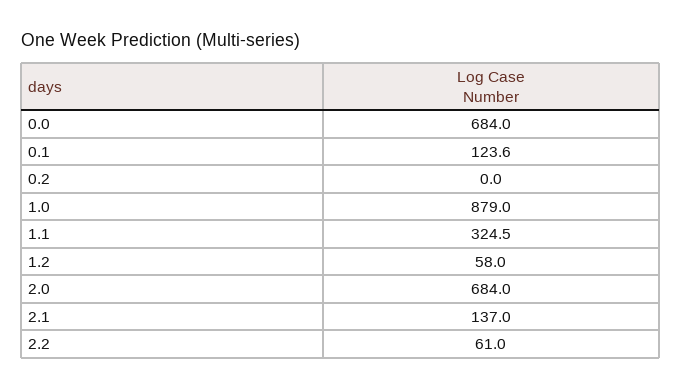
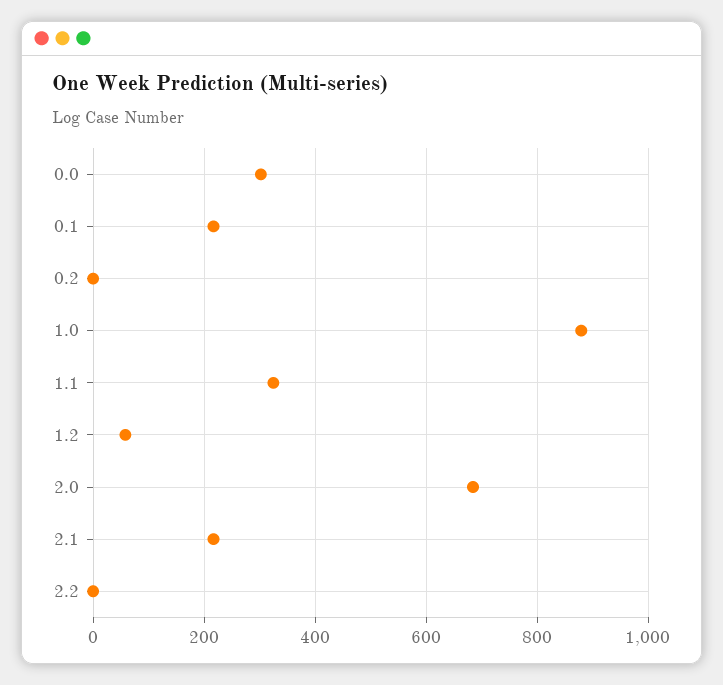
  {
-   "0.0": 684,
+   "0.0": 300,
-   "0.1": 123.6,
+   "0.1": 220,
    "0.2": 0,
    "1.0": 879,
    "1.1": 324.5,
    "1.2": 58,
    "2.0": 684,
-   "2.1": 137,
+   "2.1": 220,
-   "2.2": 61
+   "2.2": 0
  }

